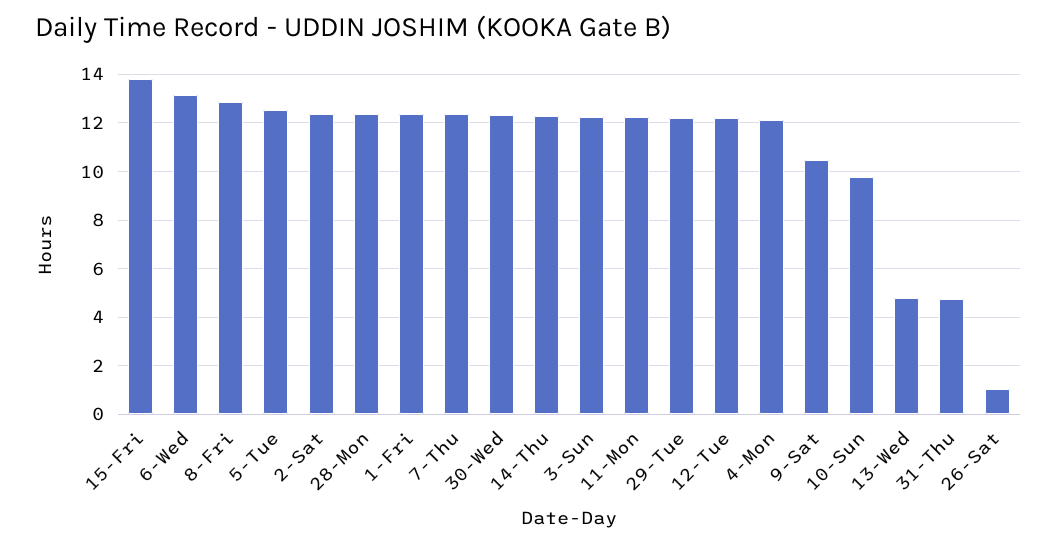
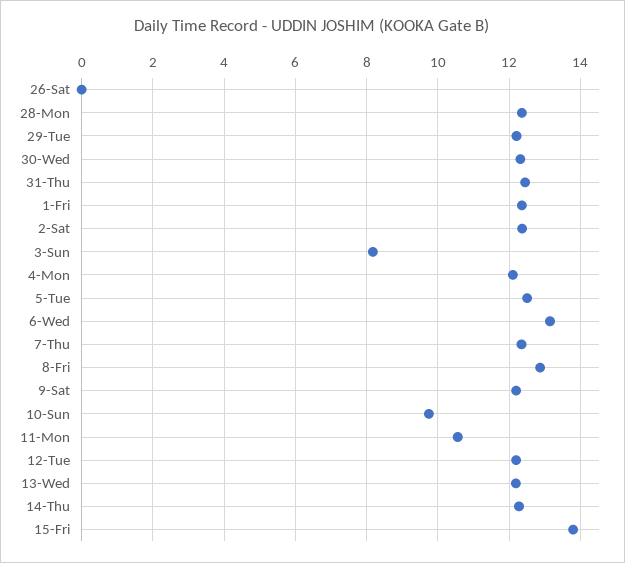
  {
    "15-Fri": 13.8,
    "6-Wed": 13.2,
    "8-Fri": 12.8,
    "5-Tue": 12.6,
    "2-Sat": 12.4,
    "28-Mon": 12.4,
    "1-Fri": 12.4,
    "7-Thu": 12.4,
    "30-Wed": 12.4,
    "14-Thu": 12.2,
-   "3-Sun": 12.25,
+   "3-Sun": 8.2,
-   "11-Mon": 12.25,
+   "11-Mon": 10.6,
    "29-Tue": 12.2,
    "12-Tue": 12.2,
    "4-Mon": 12.2,
-   "9-Sat": 10.5,
+   "9-Sat": 12.2,
    "10-Sun": 9.8,
-   "13-Wed": 4.75,
+   "13-Wed": 12.2,
-   "31-Thu": 4.75,
+   "31-Thu": 12.4,
-   "26-Sat": 1
+   "26-Sat": 0
  }

